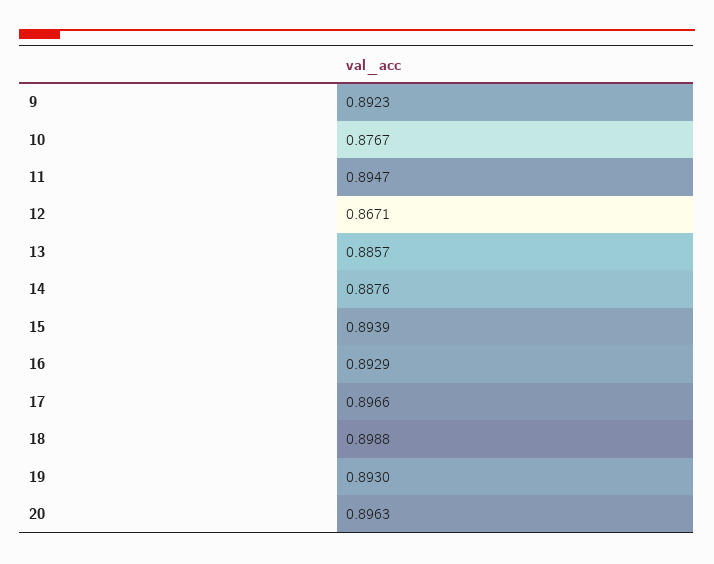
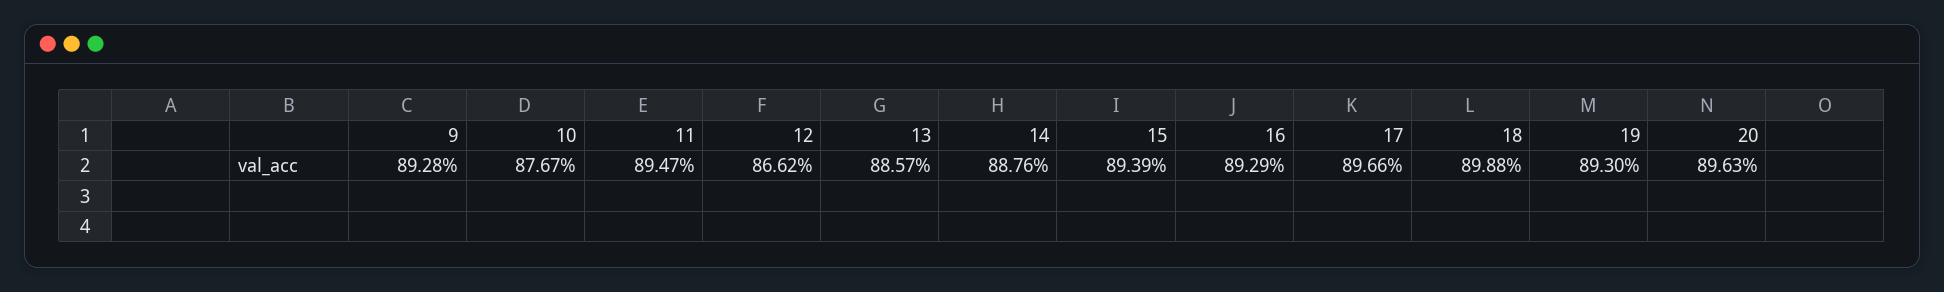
  {
-   "9": 0.8923,
+   "9": 0.8928,
    "10": 0.8767,
    "11": 0.8947,
-   "12": 0.8671,
+   "12": 0.8662,
    "13": 0.8857,
    "14": 0.8876,
    "15": 0.8939,
    "16": 0.8929,
    "17": 0.8966,
    "18": 0.8988,
    "19": 0.893,
    "20": 0.8963
  }

